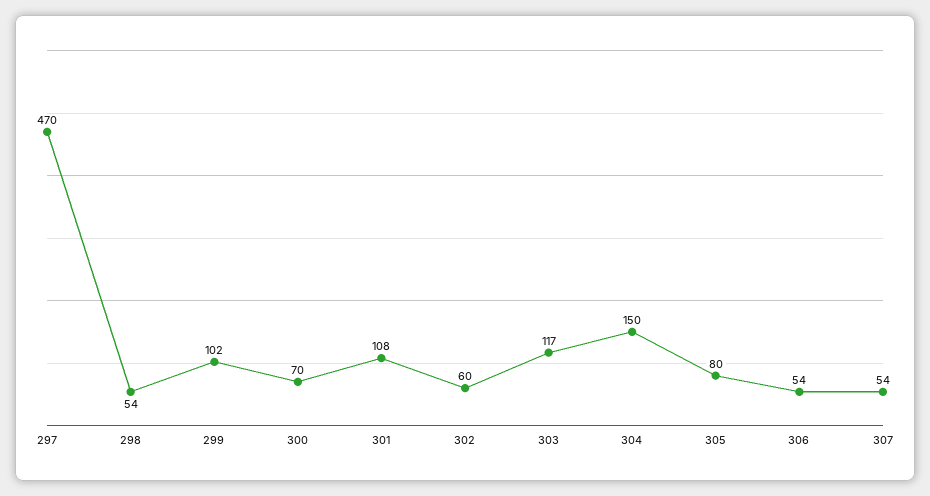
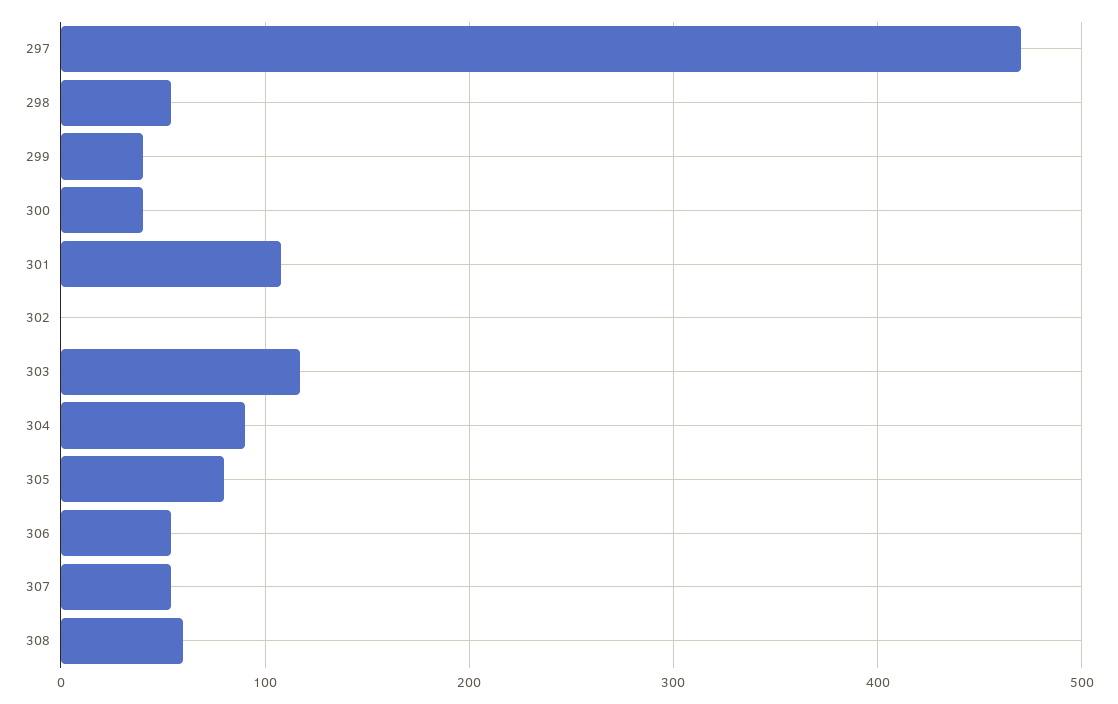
  {
    "297": 470,
    "298": 54,
-   "299": 102,
+   "299": 40,
-   "300": 70,
+   "300": 40,
    "301": 108,
-   "302": 60,
+   "302": 0,
    "303": 117,
-   "304": 150,
+   "304": 90,
    "305": 80,
    "306": 54,
-   "307": 54
+   "307": 54,
+   "308": 60
  }

